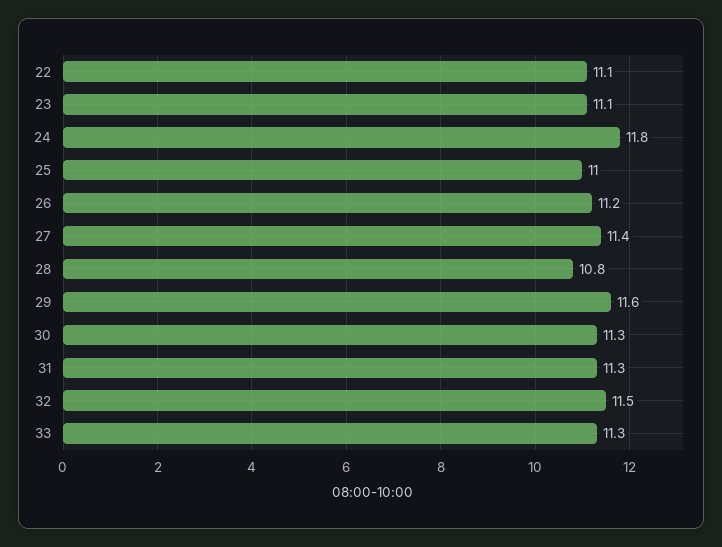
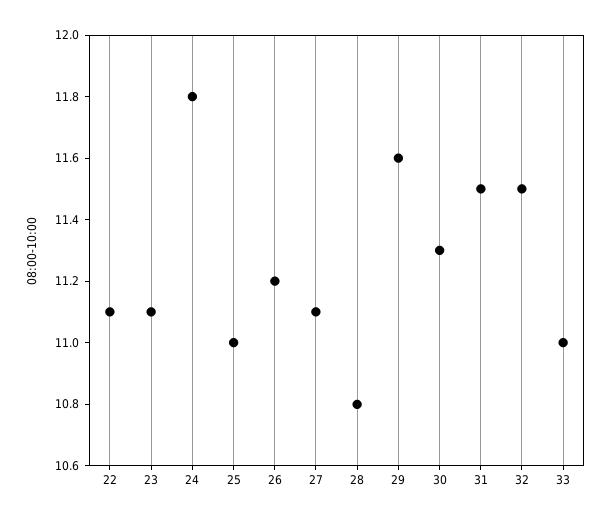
  {
    "22": 11.1,
    "23": 11.1,
    "24": 11.8,
    "25": 11,
    "26": 11.2,
-   "27": 11.4,
+   "27": 11.1,
    "28": 10.8,
    "29": 11.6,
    "30": 11.3,
-   "31": 11.3,
+   "31": 11.5,
    "32": 11.5,
-   "33": 11.3
+   "33": 11
  }

